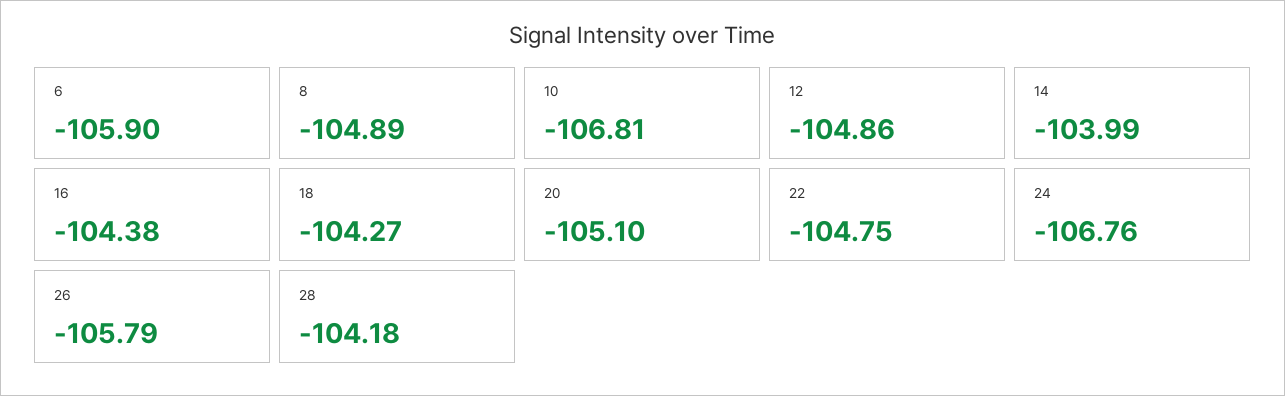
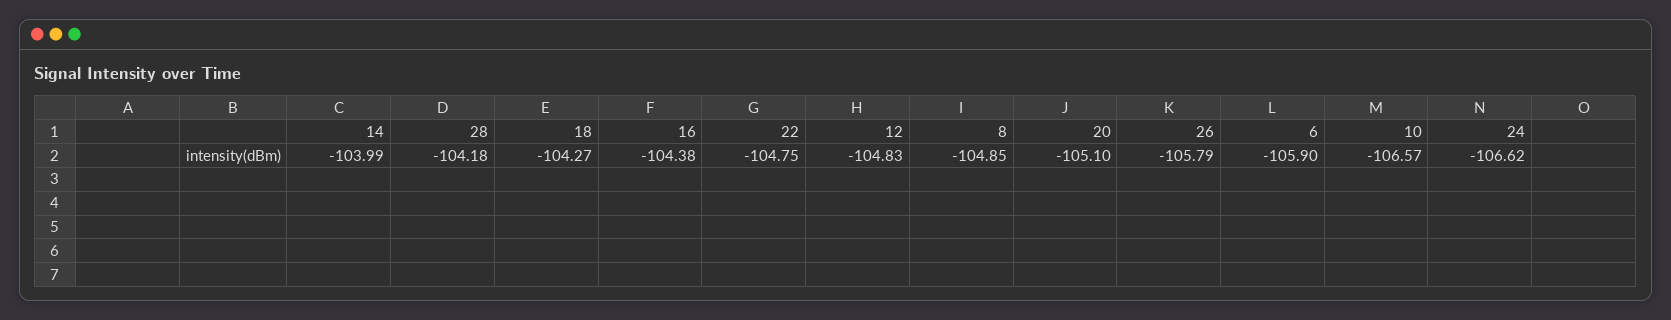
  {
    "6": -105.9,
-   "8": -104.89,
+   "8": -104.85,
-   "10": -106.81,
+   "10": -106.57,
-   "12": -104.86,
+   "12": -104.83,
    "14": -103.99,
    "16": -104.38,
    "18": -104.27,
    "20": -105.1,
    "22": -104.75,
-   "24": -106.76,
+   "24": -106.62,
    "26": -105.79,
    "28": -104.18
  }

